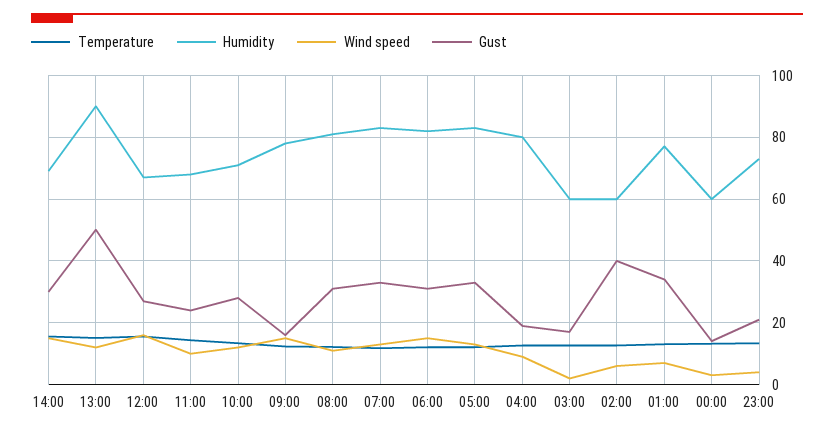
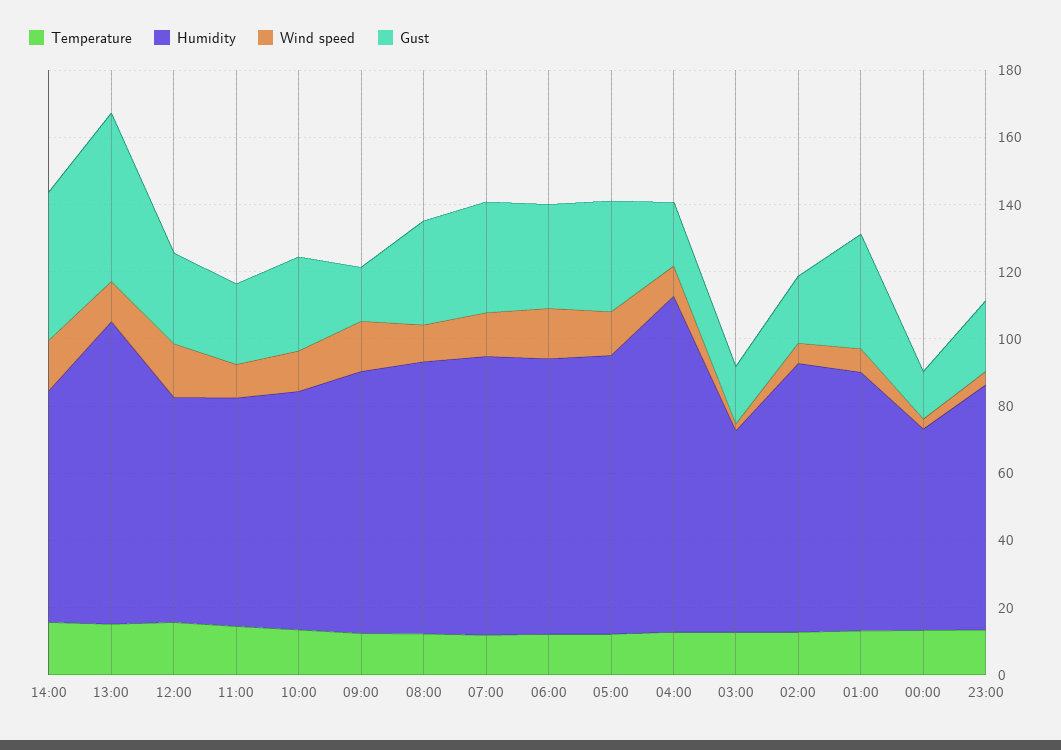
  {
    "Temperature": {
      "14:00": 16,
      "13:00": 16,
      "12:00": 16,
      "11:00": 14,
      "10:00": 14,
      "09:00": 12,
      "08:00": 12,
      "07:00": 12,
      "06:00": 12,
      "05:00": 12,
      "04:00": 12,
      "03:00": 12,
      "02:00": 12,
      "01:00": 14,
      "00:00": 14,
      "23:00": 14
    },
    "Humidity": {
      "14:00": 70,
      "13:00": 90,
      "12:00": 68,
      "11:00": 68,
      "10:00": 72,
      "09:00": 78,
      "08:00": 82,
      "07:00": 84,
      "06:00": 82,
      "05:00": 84,
-     "04:00": 80,
+     "04:00": 100,
      "03:00": 60,
-     "02:00": 60,
+     "02:00": 80,
      "01:00": 78,
      "00:00": 60,
      "23:00": 74
    },
    "Wind speed": {
      "14:00": 16,
      "13:00": 12,
      "12:00": 16,
      "11:00": 10,
      "10:00": 12,
      "09:00": 16,
      "08:00": 12,
      "07:00": 14,
      "06:00": 16,
      "05:00": 14,
      "04:00": 10,
      "03:00": 2,
      "02:00": 6,
      "01:00": 8,
      "00:00": 4,
      "23:00": 4
    },
    "Gust": {
-     "14:00": 30,
+     "14:00": 45,
      "13:00": 50,
      "12:00": 28,
      "11:00": 24,
      "10:00": 28,
      "09:00": 16,
      "08:00": 32,
      "07:00": 34,
      "06:00": 32,
      "05:00": 34,
      "04:00": 20,
      "03:00": 18,
-     "02:00": 40,
+     "02:00": 20,
      "01:00": 34,
      "00:00": 14,
      "23:00": 22
    }
  }

